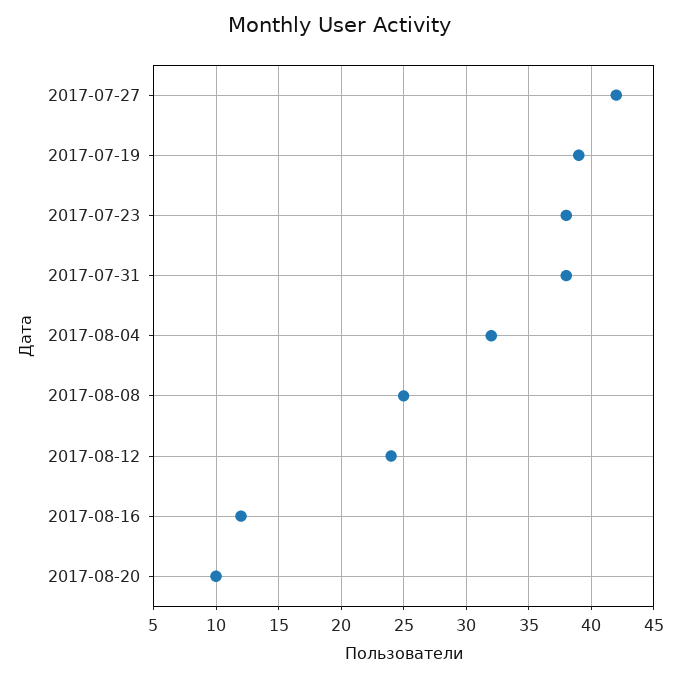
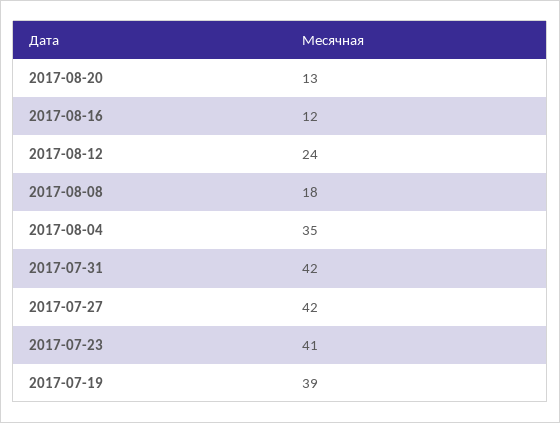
  {
    "2017-07-27": 42,
    "2017-07-19": 39,
-   "2017-07-23": 38,
+   "2017-07-23": 41,
-   "2017-07-31": 38,
+   "2017-07-31": 42,
-   "2017-08-04": 32,
+   "2017-08-04": 35,
-   "2017-08-08": 25,
+   "2017-08-08": 18,
    "2017-08-12": 24,
    "2017-08-16": 12,
-   "2017-08-20": 10
+   "2017-08-20": 13
  }

